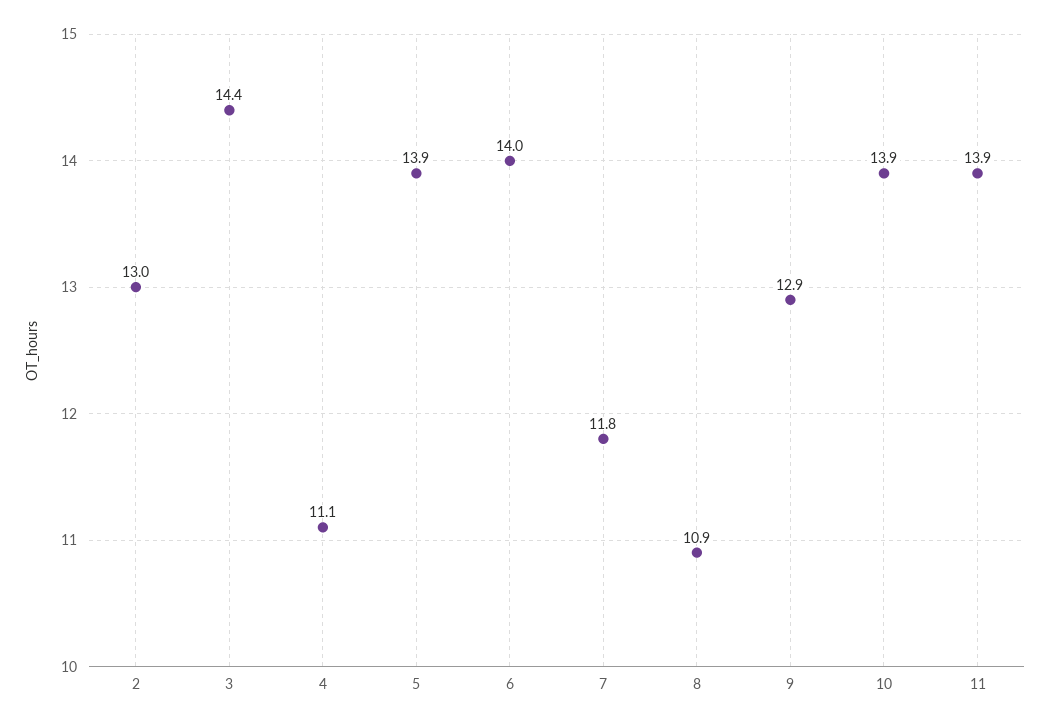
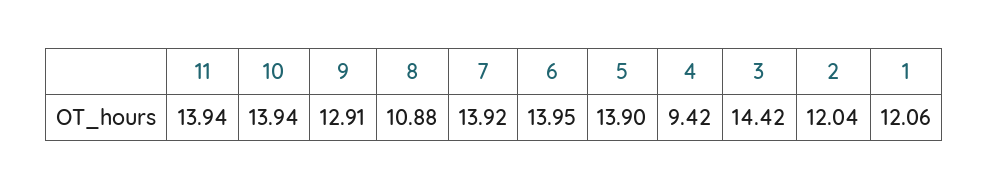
  {
-   "2": 13,
+   "2": 12.04,
    "3": 14.42,
-   "4": 11.1,
+   "4": 9.42,
    "5": 13.9,
    "6": 13.95,
-   "7": 11.8,
+   "7": 13.92,
    "8": 10.88,
    "9": 12.91,
    "10": 13.94,
-   "11": 13.94
+   "11": 13.94,
+   "1": 12.06
  }

